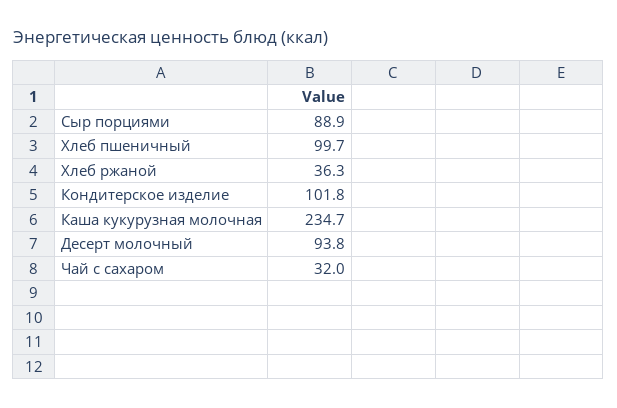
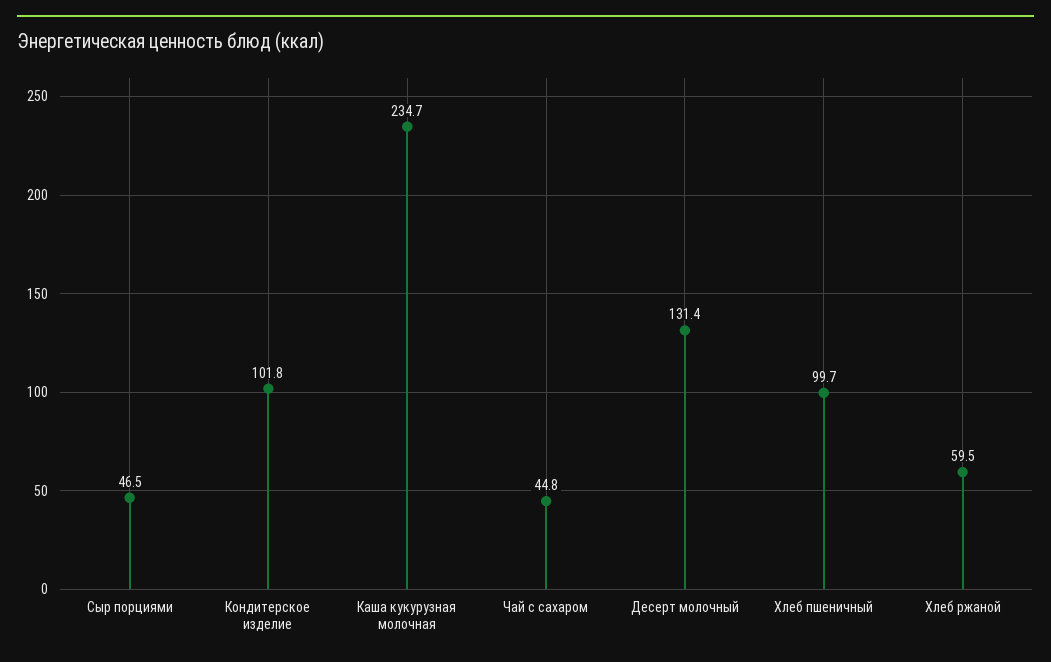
  {
-   "Сыр порциями": 88.9,
+   "Сыр порциями": 46.5,
    "Хлеб пшеничный": 99.7,
-   "Хлеб ржаной": 36.3,
+   "Хлеб ржаной": 59.5,
    "Кондитерское изделие": 101.8,
    "Каша кукурузная молочная": 234.7,
-   "Десерт молочный": 93.8,
+   "Десерт молочный": 131.4,
-   "Чай с сахаром": 32
+   "Чай с сахаром": 44.8
  }

